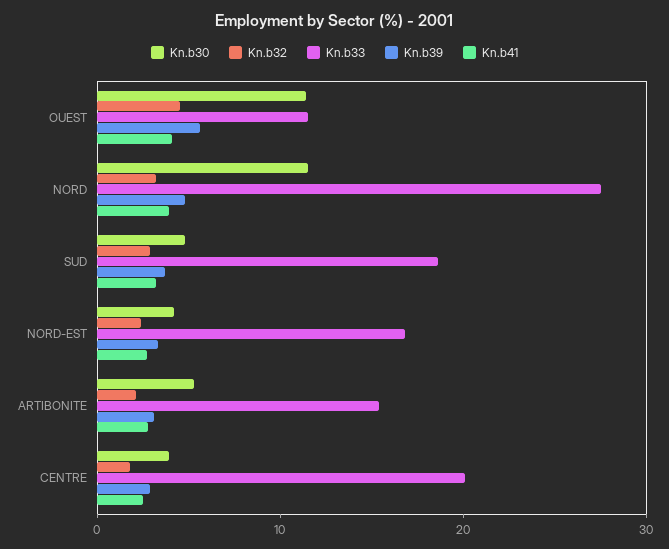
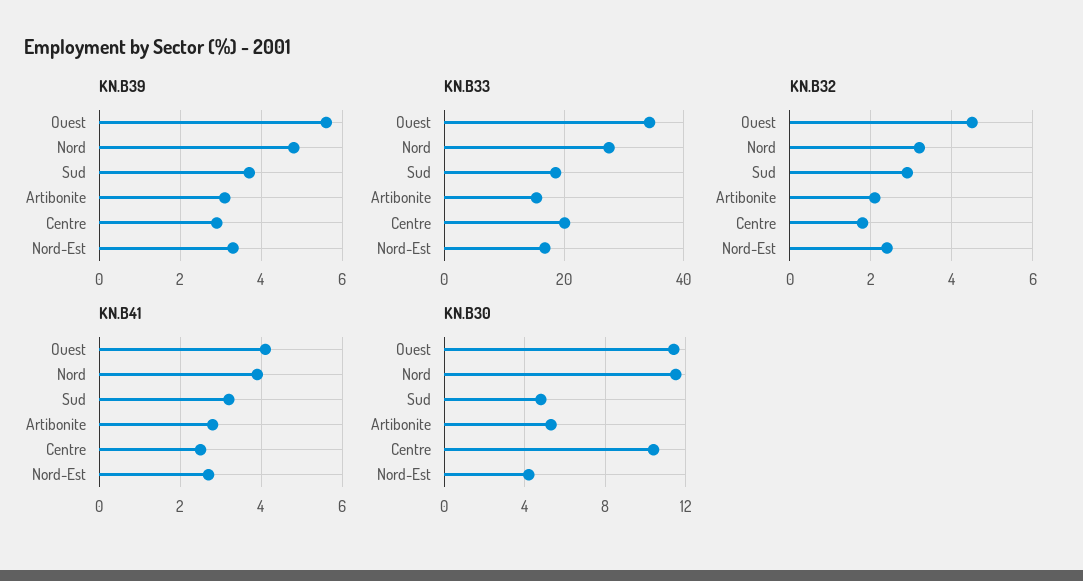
  {
    "Kn.b30": {
      "OUEST": 11.5,
      "NORD": 11.5,
      "SUD": 5,
      "NORD-EST": 4,
      "ARTIBONITE": 5.5,
-     "CENTRE": 4
+     "CENTRE": 10.5
    },
    "Kn.b32": {
      "OUEST": 4.5,
      "NORD": 3,
      "SUD": 3,
      "NORD-EST": 2.5,
      "ARTIBONITE": 2,
      "CENTRE": 2
    },
    "Kn.b33": {
-     "OUEST": 12,
+     "OUEST": 34,
      "NORD": 28,
      "SUD": 18,
      "NORD-EST": 16,
      "ARTIBONITE": 16,
      "CENTRE": 20
    },
    "Kn.b39": {
      "OUEST": 5.5,
      "NORD": 5,
      "SUD": 3.5,
      "NORD-EST": 3.5,
      "ARTIBONITE": 3,
      "CENTRE": 3
    },
    "Kn.b41": {
      "OUEST": 4,
      "NORD": 4,
      "SUD": 3,
      "NORD-EST": 2.5,
      "ARTIBONITE": 3,
      "CENTRE": 2.5
    }
  }

